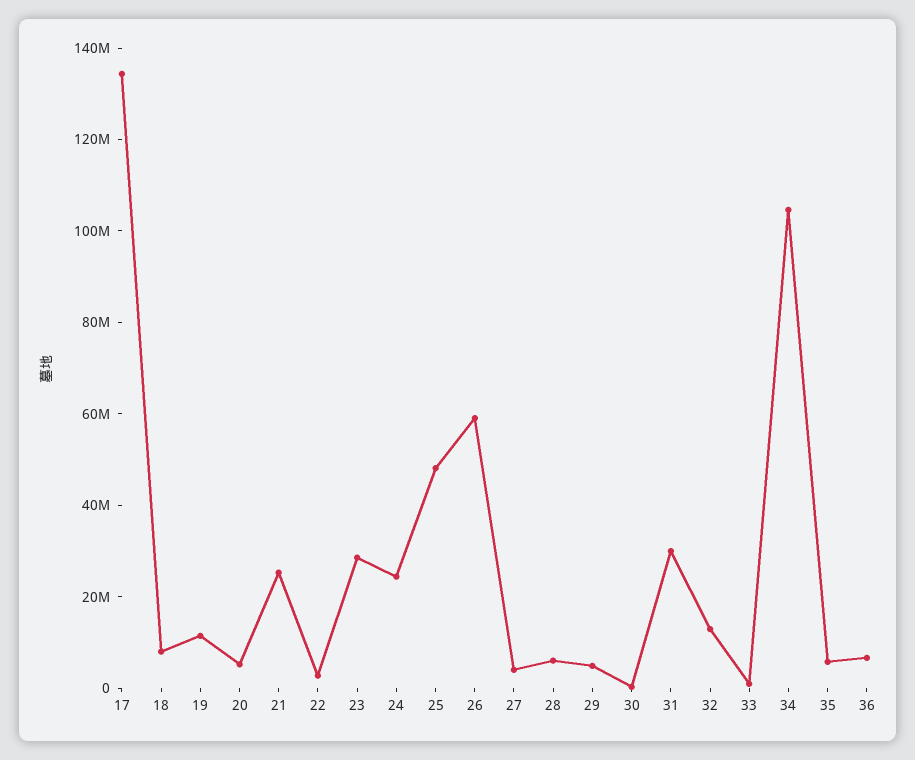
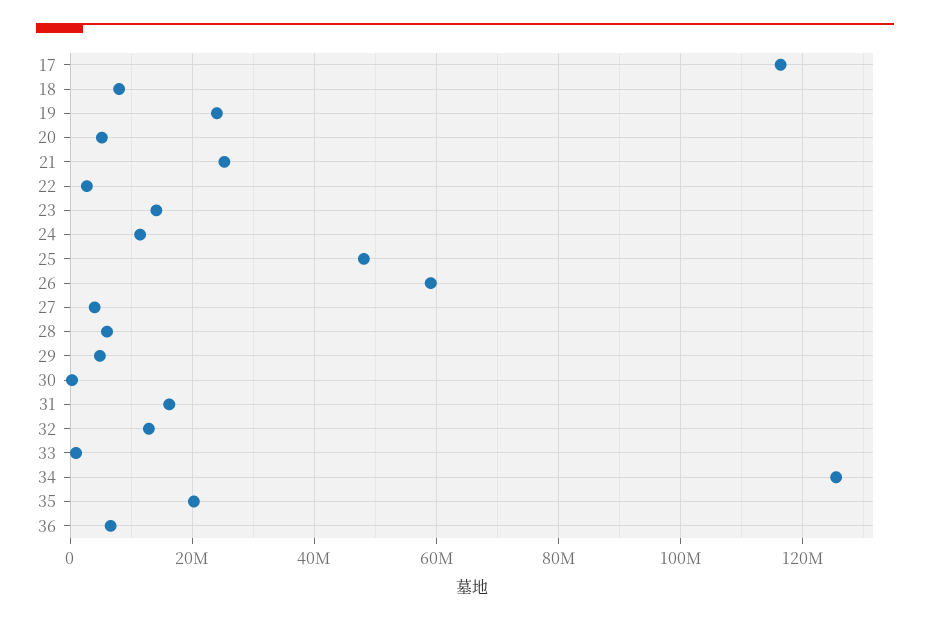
  {
-   "17": 135000000,
+   "17": 116000000,
    "18": 8000000,
-   "19": 10000000,
+   "19": 24000000,
    "20": 6000000,
    "21": 26000000,
    "22": 2000000,
-   "23": 30000000,
+   "23": 14000000,
-   "24": 25000000,
+   "24": 12000000,
    "25": 48000000,
    "26": 60000000,
    "27": 4000000,
    "28": 6000000,
    "29": 4000000,
    "30": 0,
-   "31": 30000000,
+   "31": 16000000,
    "32": 12000000,
    "33": 0,
-   "34": 105000000,
+   "34": 126000000,
-   "35": 5000000,
+   "35": 20000000,
    "36": 6000000
  }

